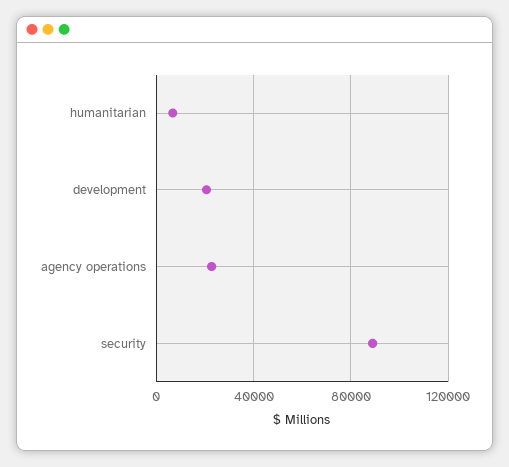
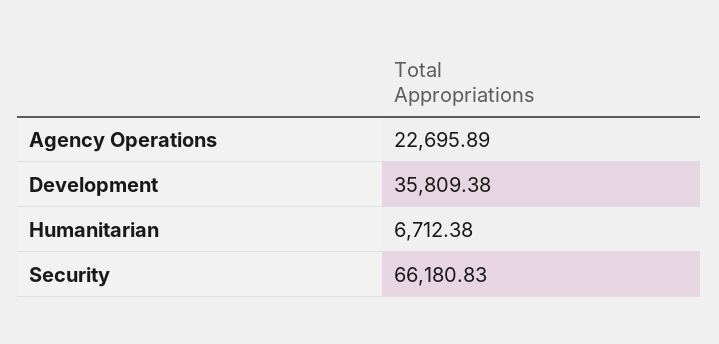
  {
    "humanitarian": 6712.38,
-   "development": 20000,
+   "development": 35809.38,
    "agency operations": 22695.89,
-   "security": 90000
+   "security": 66180.83
  }

